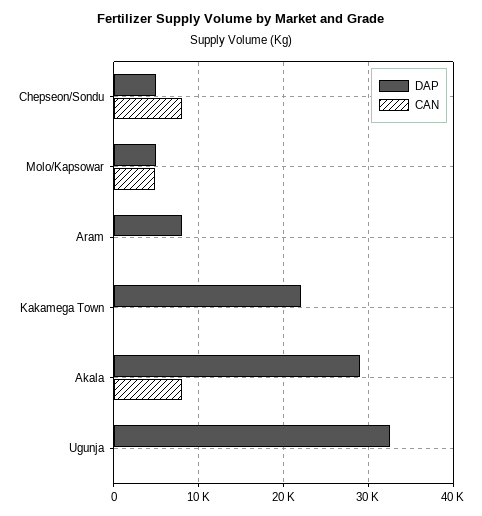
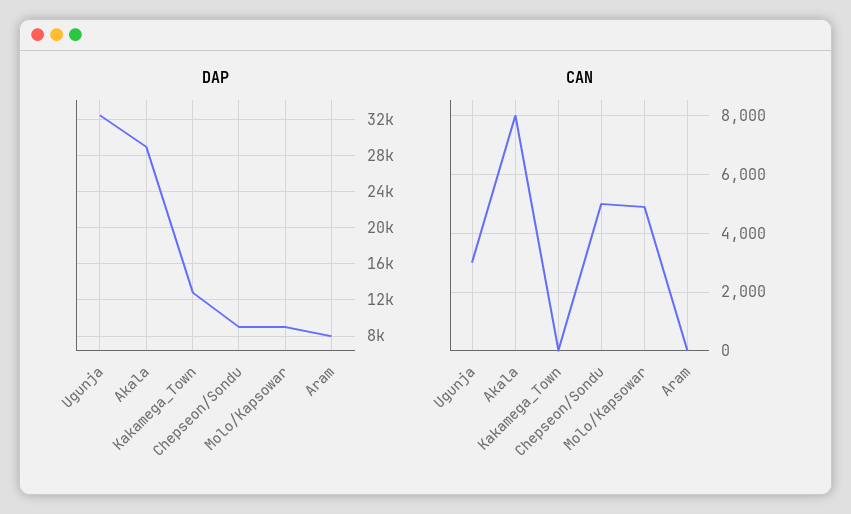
  {
    "DAP": {
-     "Chepseon/Sondu": 5000,
+     "Chepseon/Sondu": 9000,
-     "Molo/Kapsowar": 5000,
+     "Molo/Kapsowar": 9000,
      "Aram": 8000,
-     "Kakamega Town": 22000,
+     "Kakamega Town": 13000,
      "Akala": 29000,
      "Ugunja": 33000
    },
    "CAN": {
-     "Chepseon/Sondu": 8000,
+     "Chepseon/Sondu": 5000,
      "Molo/Kapsowar": 5000,
      "Aram": 0,
      "Kakamega Town": 0,
      "Akala": 8000,
-     "Ugunja": 0
+     "Ugunja": 3000
    }
  }

